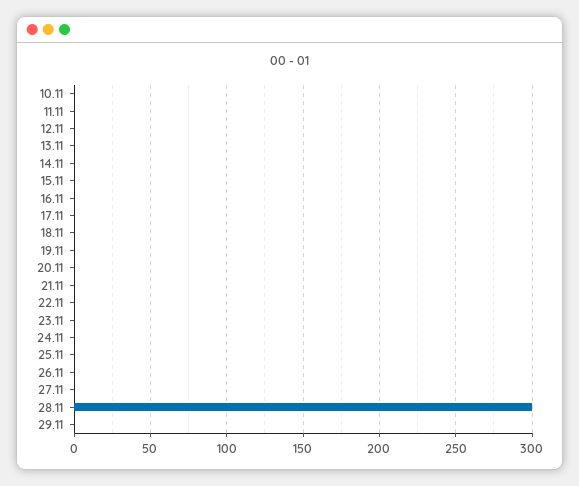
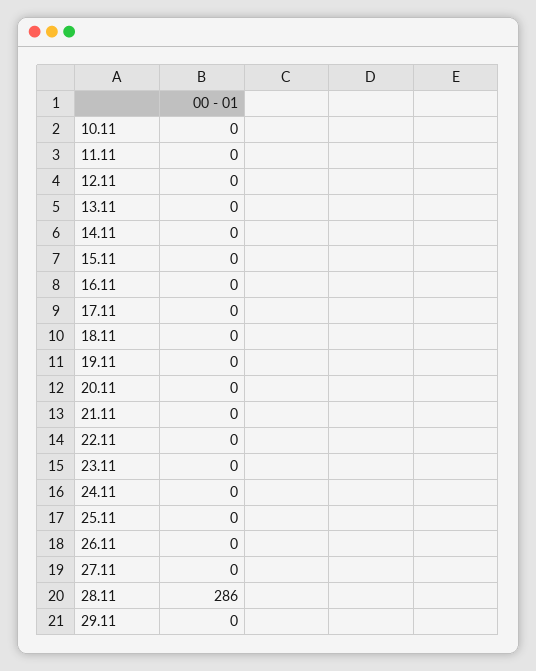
  {
    "10.11": 0,
    "11.11": 0,
    "12.11": 0,
    "13.11": 0,
    "14.11": 0,
    "15.11": 0,
    "16.11": 0,
    "17.11": 0,
    "18.11": 0,
    "19.11": 0,
    "20.11": 0,
    "21.11": 0,
    "22.11": 0,
    "23.11": 0,
    "24.11": 0,
    "25.11": 0,
    "26.11": 0,
    "27.11": 0,
-   "28.11": 300,
+   "28.11": 286,
    "29.11": 0
  }

